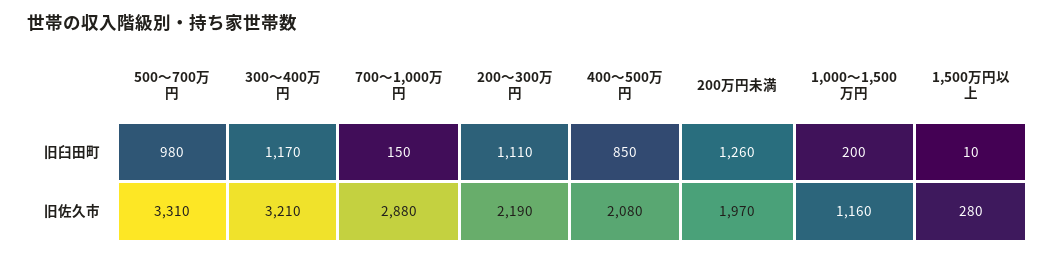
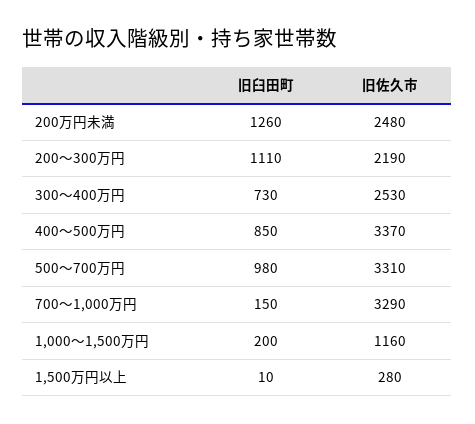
  {
    "500～700万円": {
      "旧臼田町": 980,
      "旧佐久市": 3310
    },
    "300～400万円": {
-     "旧臼田町": 1170,
+     "旧臼田町": 730,
-     "旧佐久市": 3210
+     "旧佐久市": 2530
    },
    "700～1,000万円": {
      "旧臼田町": 150,
-     "旧佐久市": 2880
+     "旧佐久市": 3290
    },
    "200～300万円": {
      "旧臼田町": 1110,
      "旧佐久市": 2190
    },
    "400～500万円": {
      "旧臼田町": 850,
-     "旧佐久市": 2080
+     "旧佐久市": 3370
    },
    "200万円未満": {
      "旧臼田町": 1260,
-     "旧佐久市": 1970
+     "旧佐久市": 2480
    },
    "1,000～1,500万円": {
      "旧臼田町": 200,
      "旧佐久市": 1160
    },
    "1,500万円以上": {
      "旧臼田町": 10,
      "旧佐久市": 280
    }
  }

